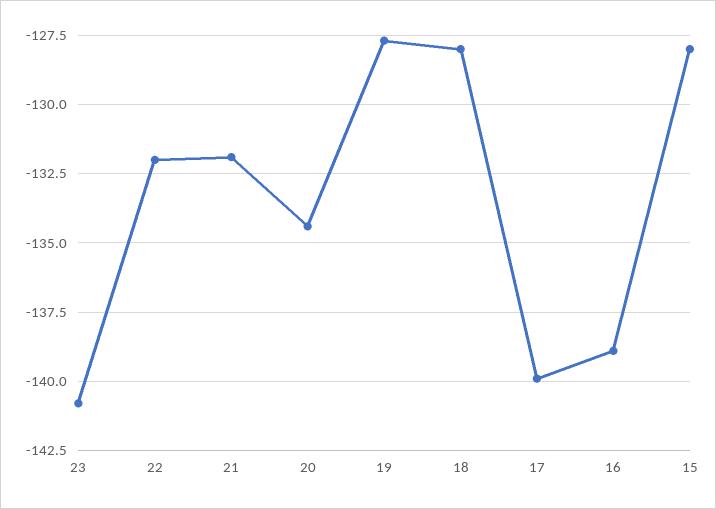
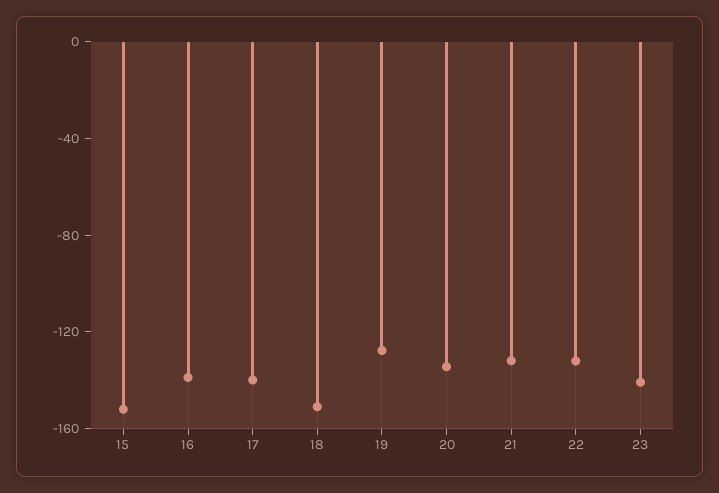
  {
    "23": -141,
    "22": -132,
    "21": -132,
    "20": -134.5,
    "19": -127.5,
-   "18": -128,
+   "18": -150,
    "17": -140,
    "16": -139,
-   "15": -128
+   "15": -150
  }

